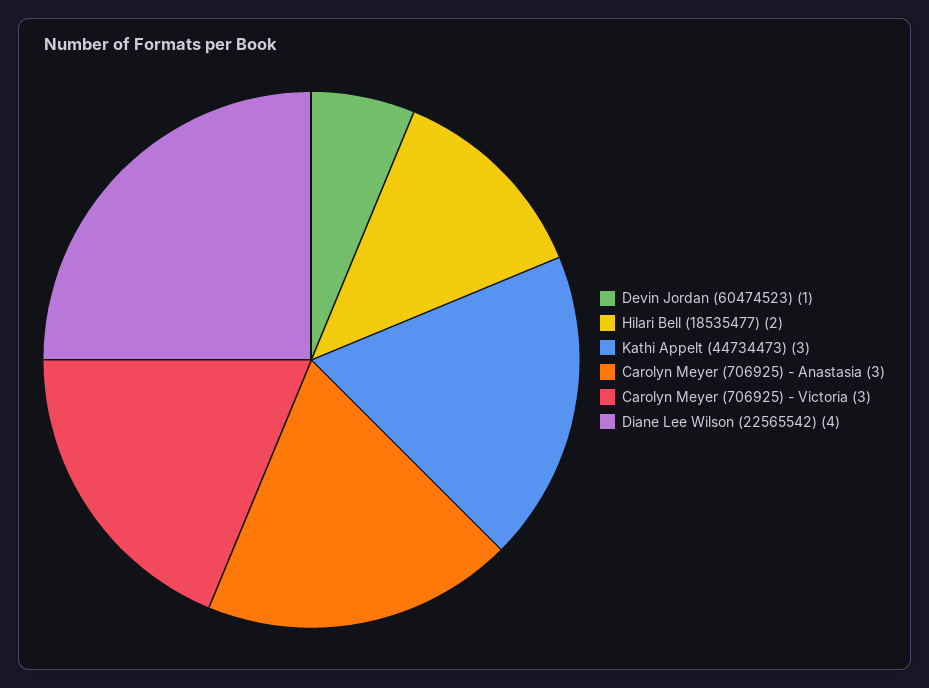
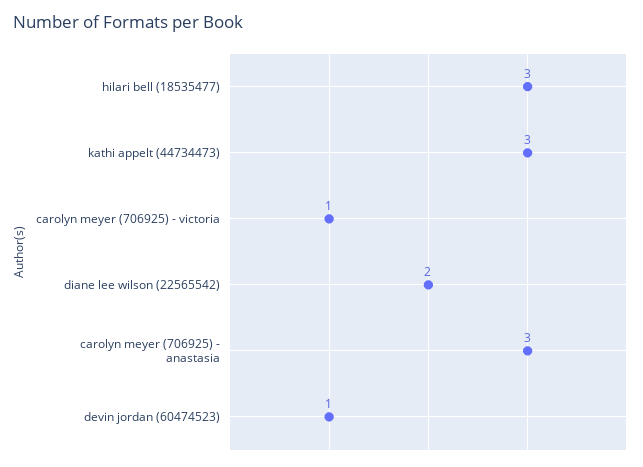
  {
    "Devin Jordan (60474523)": 1,
-   "Hilari Bell (18535477)": 2,
+   "Hilari Bell (18535477)": 3,
    "Kathi Appelt (44734473)": 3,
    "Carolyn Meyer (706925) - Anastasia": 3,
-   "Carolyn Meyer (706925) - Victoria": 3,
+   "Carolyn Meyer (706925) - Victoria": 1,
-   "Diane Lee Wilson (22565542)": 4
+   "Diane Lee Wilson (22565542)": 2
  }

